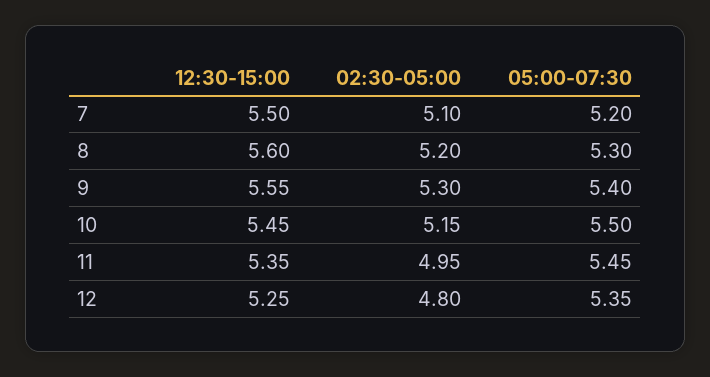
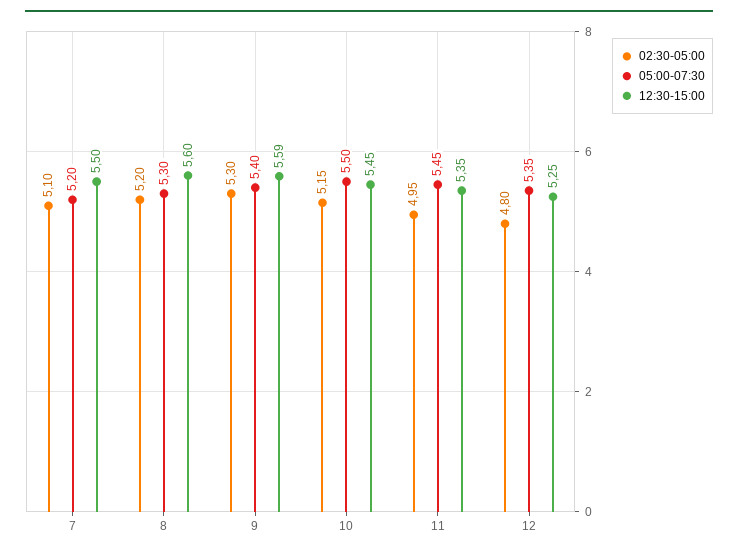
  {
    "12:30-15:00": {
      "7": 5.5,
      "8": 5.6,
-     "9": 5.55,
+     "9": 5.59,
      "10": 5.45,
      "11": 5.35,
      "12": 5.25
    },
    "02:30-05:00": {
      "7": 5.1,
      "8": 5.2,
      "9": 5.3,
      "10": 5.15,
      "11": 4.95,
      "12": 4.8
    },
    "05:00-07:30": {
      "7": 5.2,
      "8": 5.3,
      "9": 5.4,
      "10": 5.5,
      "11": 5.45,
      "12": 5.35
    }
  }

